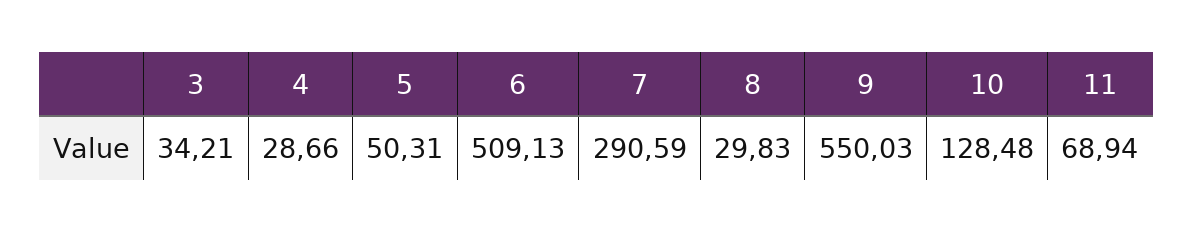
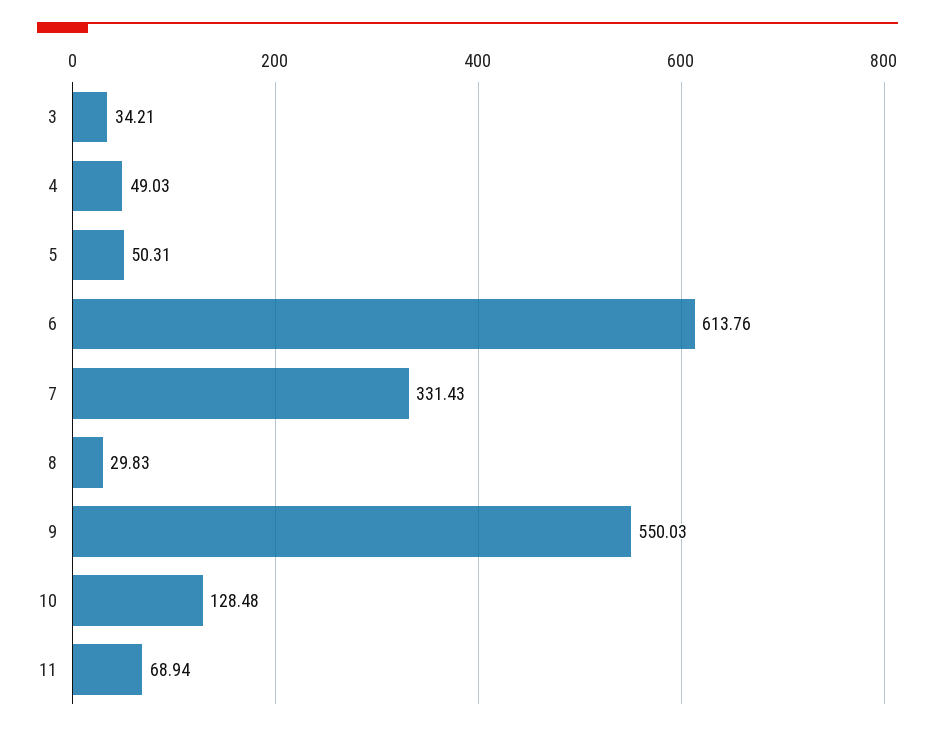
  {
    "3": 34.21,
-   "4": 28.66,
+   "4": 49.03,
    "5": 50.31,
-   "6": 509.13,
+   "6": 613.76,
-   "7": 290.59,
+   "7": 331.43,
    "8": 29.83,
    "9": 550.03,
    "10": 128.48,
    "11": 68.94
  }

